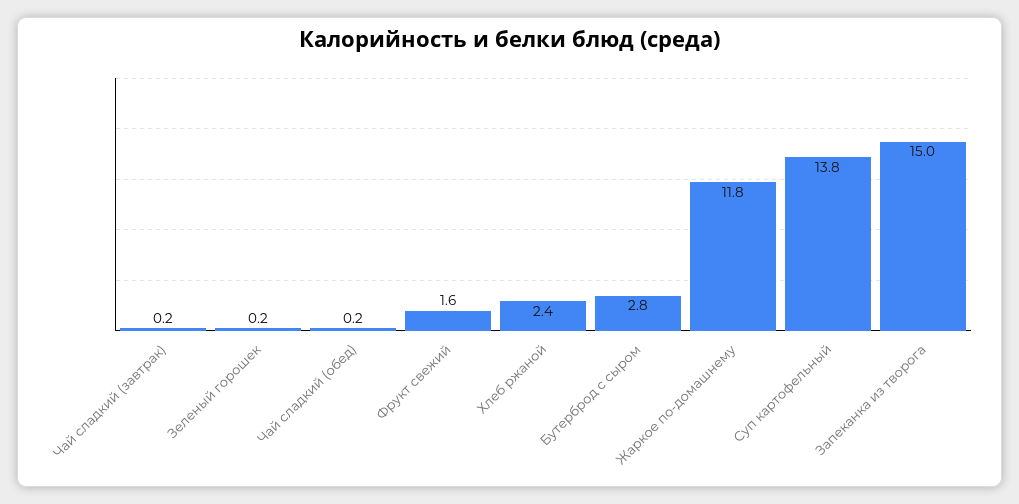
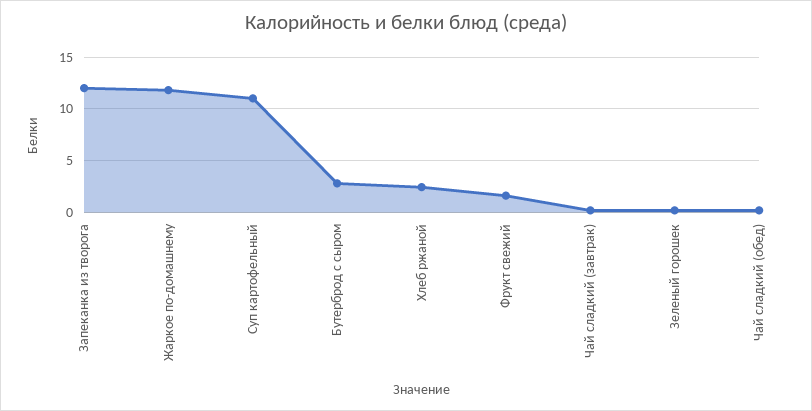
  {
    "Чай сладкий (завтрак)": 0.2,
    "Зеленый горошек": 0.2,
    "Чай сладкий (обед)": 0.2,
    "Фрукт свежий": 1.6,
    "Хлеб ржаной": 2.4,
    "Бутерброд с сыром": 2.8,
    "Жаркое по-домашнему": 11.8,
-   "Суп картофельный": 13.8,
+   "Суп картофельный": 11,
-   "Запеканка из творога": 15
+   "Запеканка из творога": 12
  }

